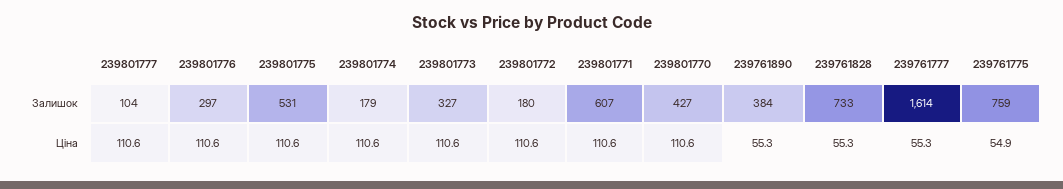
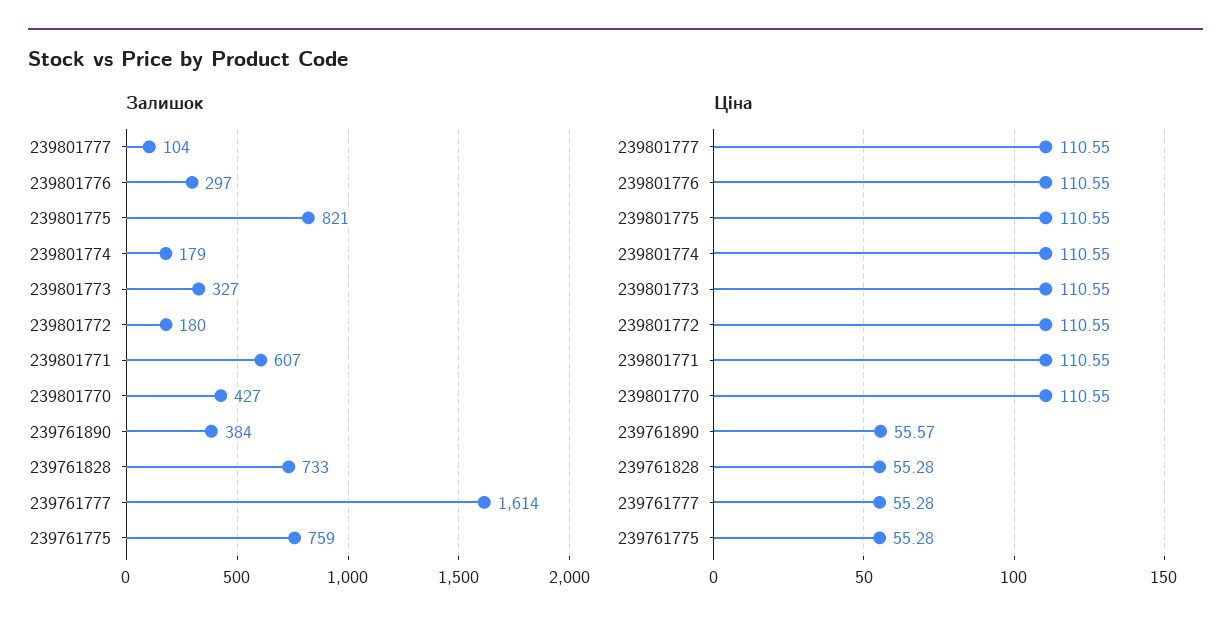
  {
    "Залишок": {
      "239801777": 104,
      "239801776": 297,
-     "239801775": 531,
+     "239801775": 821,
      "239801774": 179,
      "239801773": 327,
      "239801772": 180,
      "239801771": 607,
      "239801770": 427,
      "239761890": 384,
      "239761828": 733,
      "239761777": 1614,
      "239761775": 759
    },
    "Ціна": {
      "239801777": 110.55,
      "239801776": 110.55,
      "239801775": 110.55,
      "239801774": 110.55,
      "239801773": 110.55,
      "239801772": 110.55,
      "239801771": 110.55,
      "239801770": 110.55,
-     "239761890": 55.3,
+     "239761890": 55.57,
      "239761828": 55.28,
      "239761777": 55.28,
-     "239761775": 54.9
+     "239761775": 55.28
    }
  }

